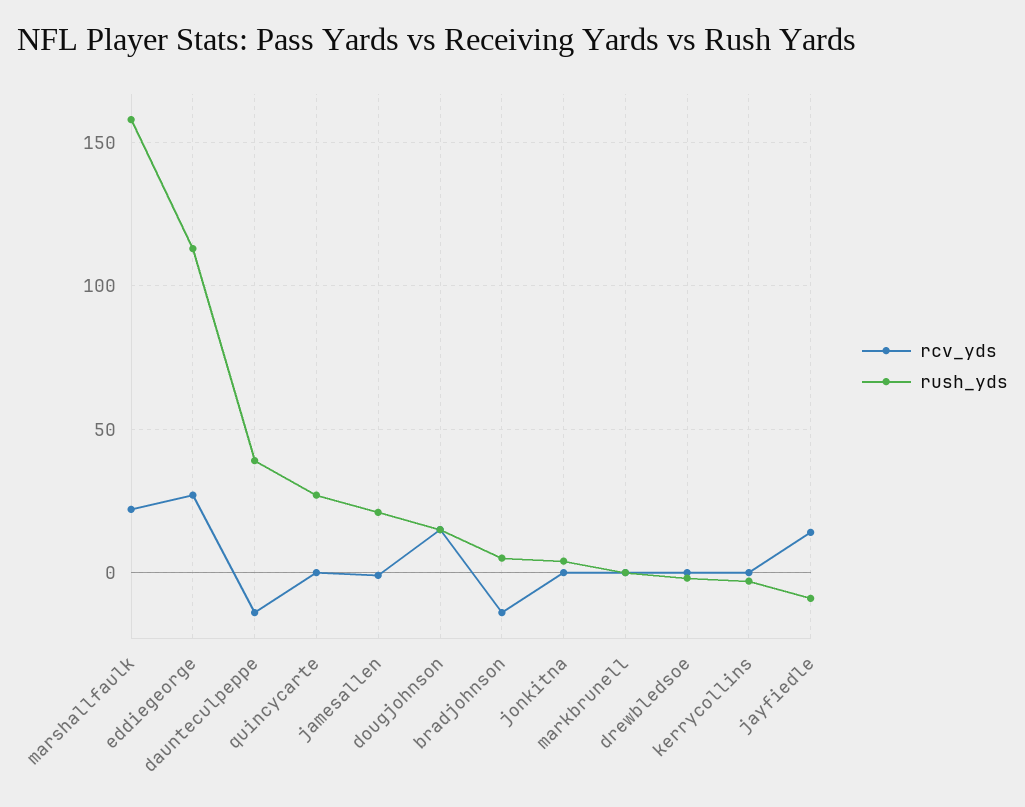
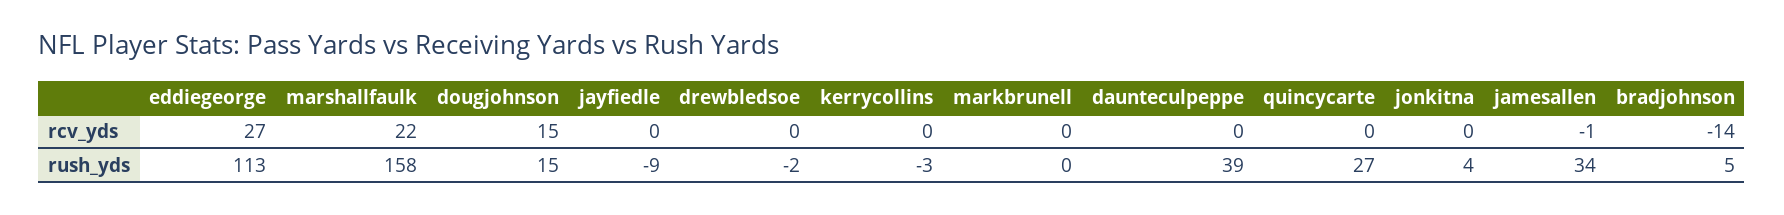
  {
    "rcv_yds": {
      "marshallfaulk": 22,
      "eddiegeorge": 27,
-     "daunteculpeppe": -15,
+     "daunteculpeppe": 0,
      "quincycarte": 0,
      "jamesallen": -1,
      "dougjohnson": 15,
      "bradjohnson": -14,
      "jonkitna": 0,
      "markbrunell": 0,
      "drewbledsoe": 0,
      "kerrycollins": 0,
-     "jayfiedle": 15
+     "jayfiedle": 0
    },
    "rush_yds": {
      "marshallfaulk": 158,
      "eddiegeorge": 113,
      "daunteculpeppe": 39,
      "quincycarte": 27,
-     "jamesallen": 20,
+     "jamesallen": 34,
      "dougjohnson": 15,
      "bradjohnson": 5,
      "jonkitna": 4,
      "markbrunell": 0,
      "drewbledsoe": -2,
      "kerrycollins": -3,
      "jayfiedle": -9
    }
  }

